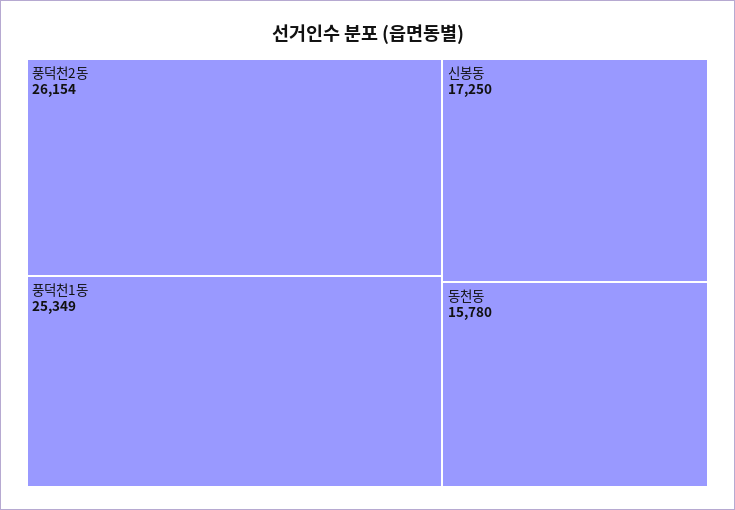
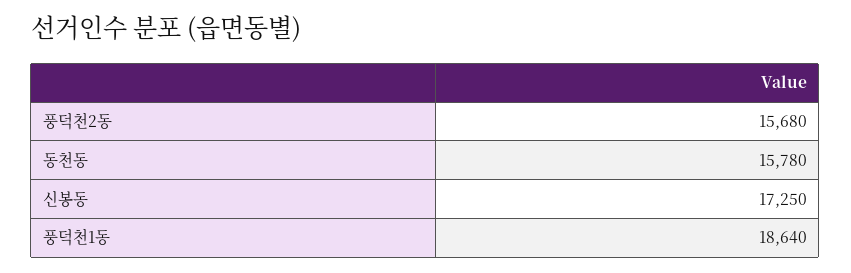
  {
-   "풍덕천2동": 26154,
+   "풍덕천2동": 15680,
-   "풍덕천1동": 25349,
+   "풍덕천1동": 18640,
    "신봉동": 17250,
    "동천동": 15780
  }

